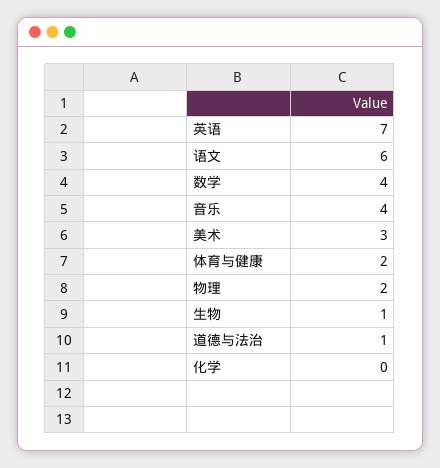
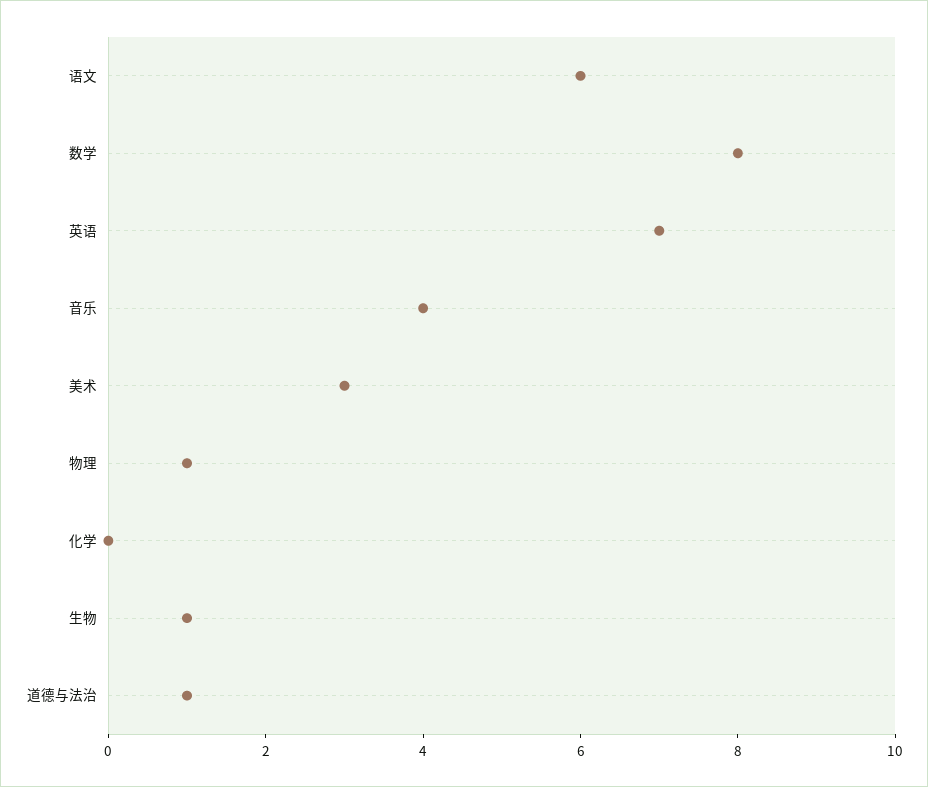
  {
    "英语": 7,
    "语文": 6,
-   "数学": 4,
+   "数学": 8,
    "音乐": 4,
    "美术": 3,
-   "体育与健康": 2,
-   "物理": 2,
+   "物理": 1,
    "生物": 1,
    "道德与法治": 1,
    "化学": 0
  }

